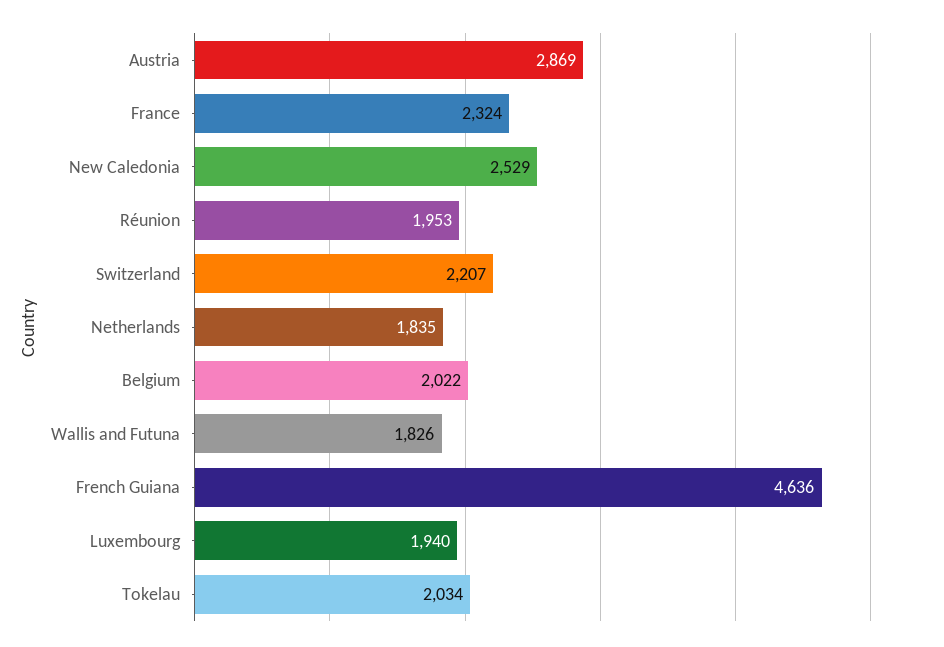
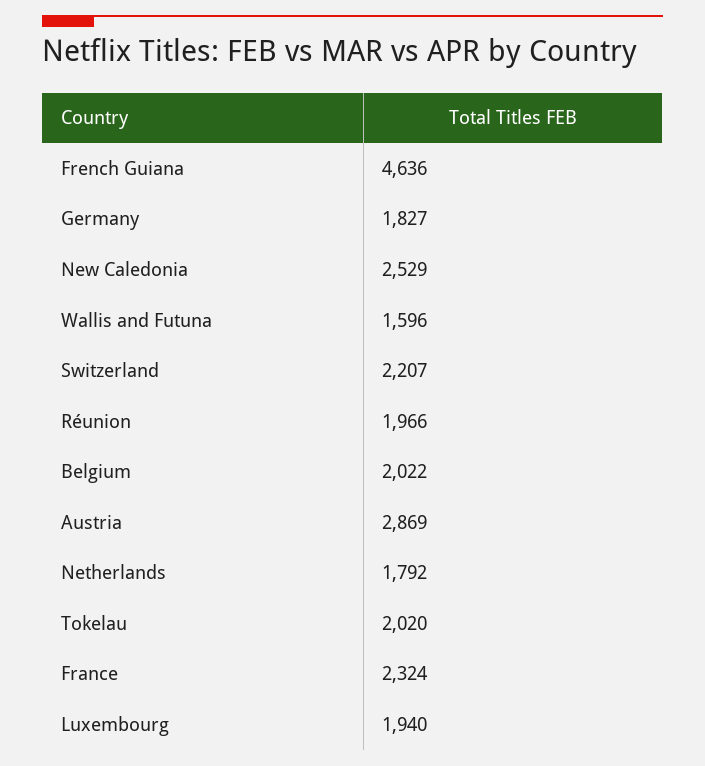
  {
    "Austria": 2869,
    "France": 2324,
    "New Caledonia": 2529,
-   "Réunion": 1953,
+   "Réunion": 1966,
    "Switzerland": 2207,
-   "Netherlands": 1835,
+   "Netherlands": 1792,
    "Belgium": 2022,
-   "Wallis and Futuna": 1826,
+   "Wallis and Futuna": 1596,
    "French Guiana": 4636,
    "Luxembourg": 1940,
-   "Tokelau": 2034
+   "Tokelau": 2020,
+   "Germany": 1827
  }

